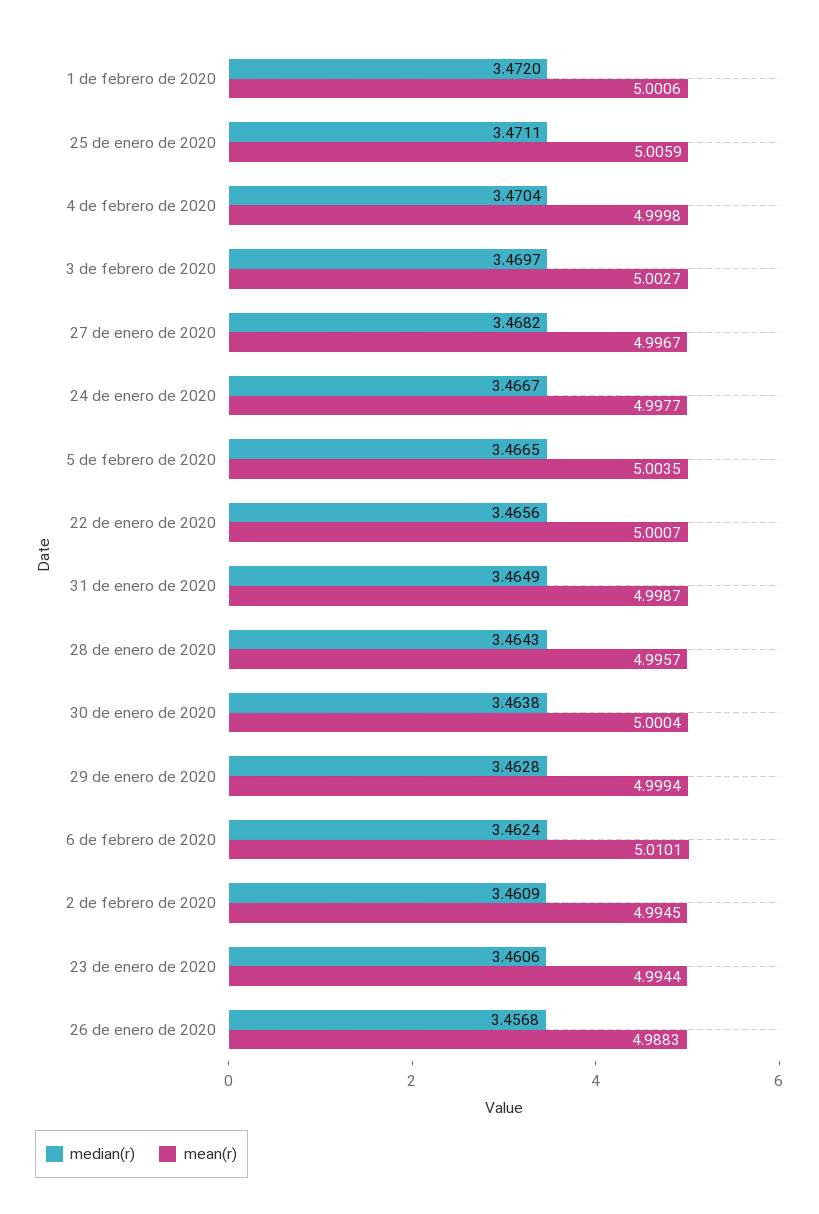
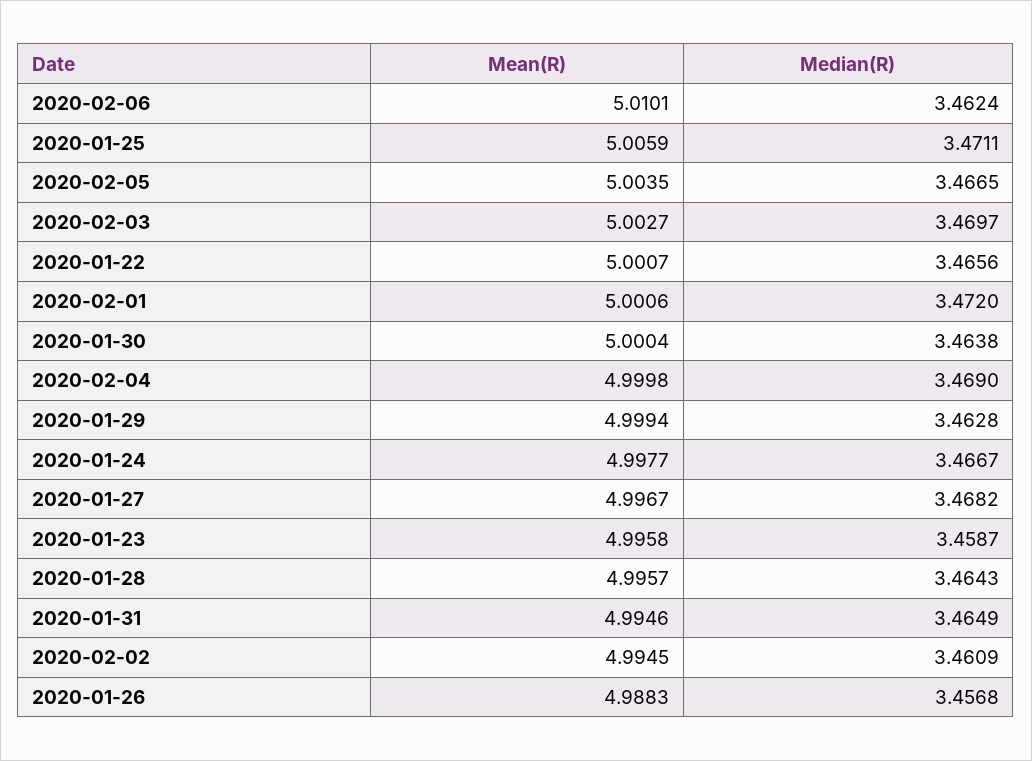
  {
    "median(r)": {
      "1 de febrero de 2020": 3.472,
      "25 de enero de 2020": 3.4711,
-     "4 de febrero de 2020": 3.4704,
+     "4 de febrero de 2020": 3.469,
      "3 de febrero de 2020": 3.4697,
      "27 de enero de 2020": 3.4682,
      "24 de enero de 2020": 3.4667,
      "5 de febrero de 2020": 3.4665,
      "22 de enero de 2020": 3.4656,
      "31 de enero de 2020": 3.4649,
      "28 de enero de 2020": 3.4643,
      "30 de enero de 2020": 3.4638,
      "29 de enero de 2020": 3.4628,
      "6 de febrero de 2020": 3.4624,
      "2 de febrero de 2020": 3.4609,
-     "23 de enero de 2020": 3.4606,
+     "23 de enero de 2020": 3.4587,
      "26 de enero de 2020": 3.4568
    },
    "mean(r)": {
      "1 de febrero de 2020": 5.0006,
      "25 de enero de 2020": 5.0059,
      "4 de febrero de 2020": 4.9998,
      "3 de febrero de 2020": 5.0027,
      "27 de enero de 2020": 4.9967,
      "24 de enero de 2020": 4.9977,
      "5 de febrero de 2020": 5.0035,
      "22 de enero de 2020": 5.0007,
-     "31 de enero de 2020": 4.9987,
+     "31 de enero de 2020": 4.9946,
      "28 de enero de 2020": 4.9957,
      "30 de enero de 2020": 5.0004,
      "29 de enero de 2020": 4.9994,
      "6 de febrero de 2020": 5.0101,
      "2 de febrero de 2020": 4.9945,
-     "23 de enero de 2020": 4.9944,
+     "23 de enero de 2020": 4.9958,
      "26 de enero de 2020": 4.9883
    }
  }

